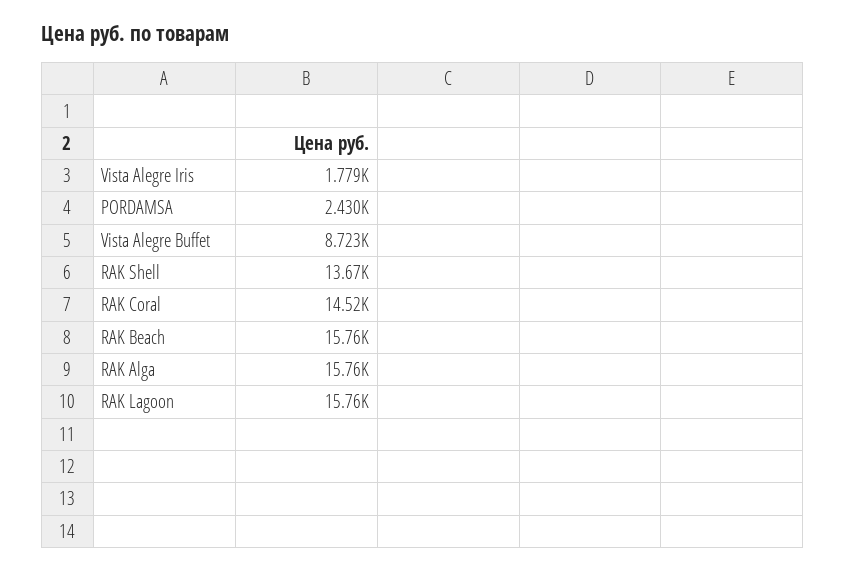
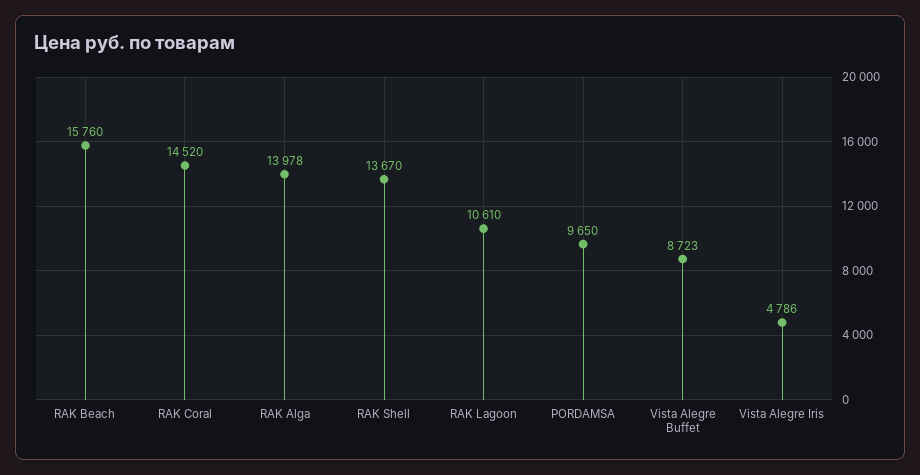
  {
-   "Vista Alegre Iris": 1779,
+   "Vista Alegre Iris": 4786,
-   "PORDAMSA": 2430,
+   "PORDAMSA": 9650,
    "Vista Alegre Buffet": 8723,
    "RAK Shell": 13670,
    "RAK Coral": 14520,
    "RAK Beach": 15760,
-   "RAK Alga": 15760,
+   "RAK Alga": 13978,
-   "RAK Lagoon": 15760
+   "RAK Lagoon": 10610
  }

